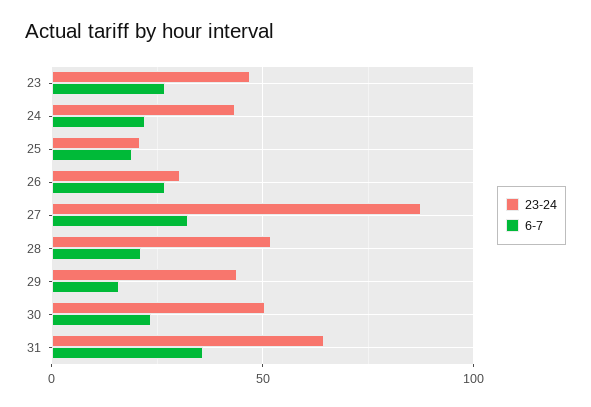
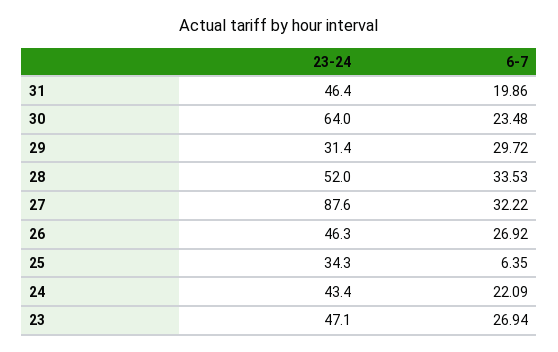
  {
    "23-24": {
      "23": 47.1,
      "24": 43.4,
-     "25": 20,
+     "25": 34.3,
-     "26": 30,
+     "26": 46.3,
      "27": 87.6,
      "28": 52,
-     "29": 45,
+     "29": 31.4,
-     "30": 50,
+     "30": 64,
-     "31": 65
+     "31": 46.4
    },
    "6-7": {
      "23": 26.94,
      "24": 22.09,
-     "25": 20,
+     "25": 6.35,
      "26": 26.92,
      "27": 32.22,
-     "28": 20,
+     "28": 33.53,
-     "29": 15,
+     "29": 29.72,
      "30": 23.48,
-     "31": 35
+     "31": 19.86
    }
  }

